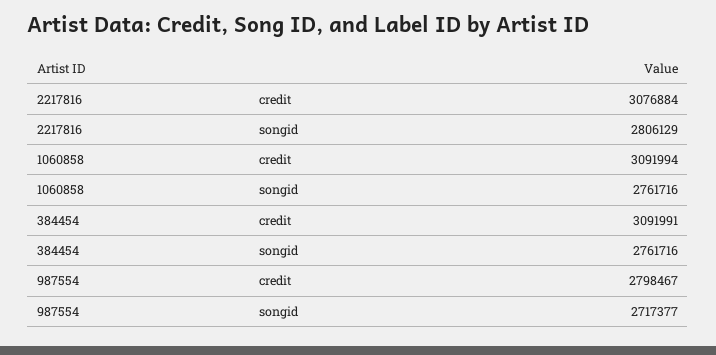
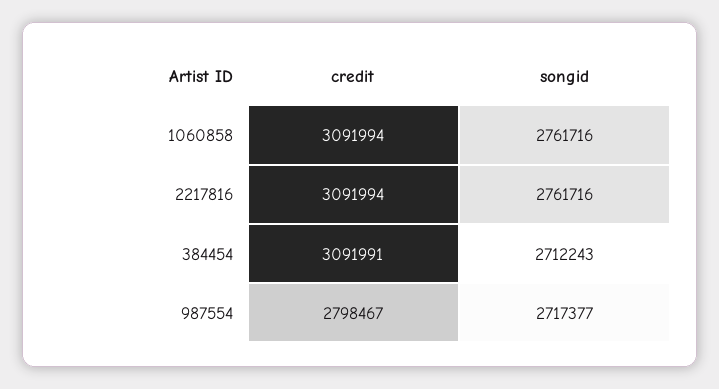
  {
    "2217816": {
-     "credit": 3076884,
+     "credit": 3091994,
-     "songid": 2806129
+     "songid": 2761716
    },
    "1060858": {
      "credit": 3091994,
      "songid": 2761716
    },
    "384454": {
      "credit": 3091991,
-     "songid": 2761716
+     "songid": 2712243
    },
    "987554": {
      "credit": 2798467,
      "songid": 2717377
    }
  }

